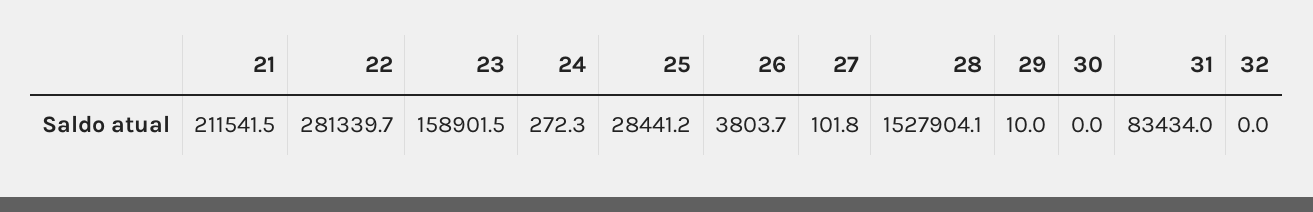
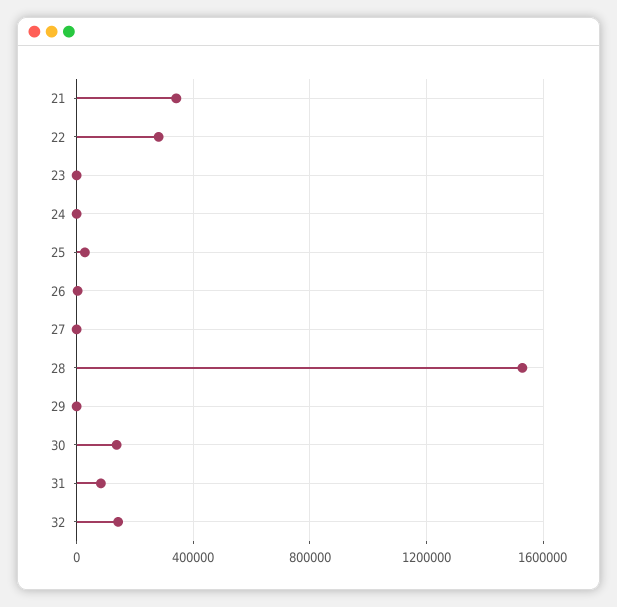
  {
-   "21": 211541.5,
+   "21": 350000,
    "22": 281339.7,
-   "23": 158901.5,
+   "23": 0,
    "24": 272.3,
    "25": 28441.2,
    "26": 3803.7,
    "27": 101.8,
    "28": 1527904.1,
    "29": 10,
-   "30": 0,
+   "30": 150000,
    "31": 83434,
-   "32": 0
+   "32": 150000
  }

